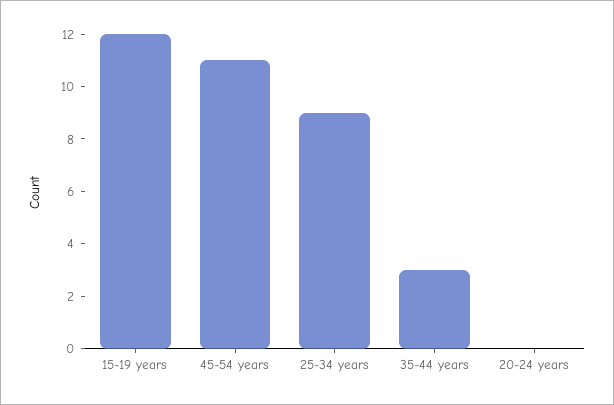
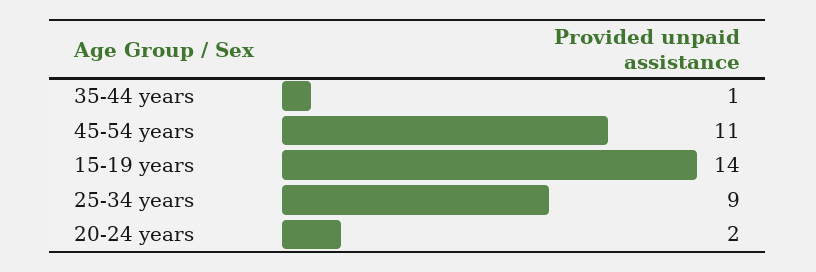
  {
-   "15-19 years": 12,
+   "15-19 years": 14,
    "45-54 years": 11,
    "25-34 years": 9,
-   "35-44 years": 3,
+   "35-44 years": 1,
-   "20-24 years": 0
+   "20-24 years": 2
  }

